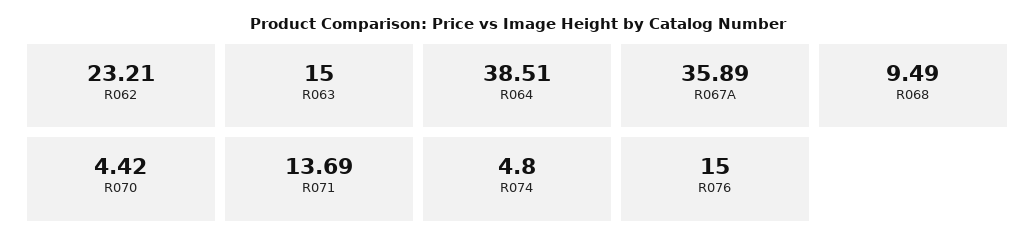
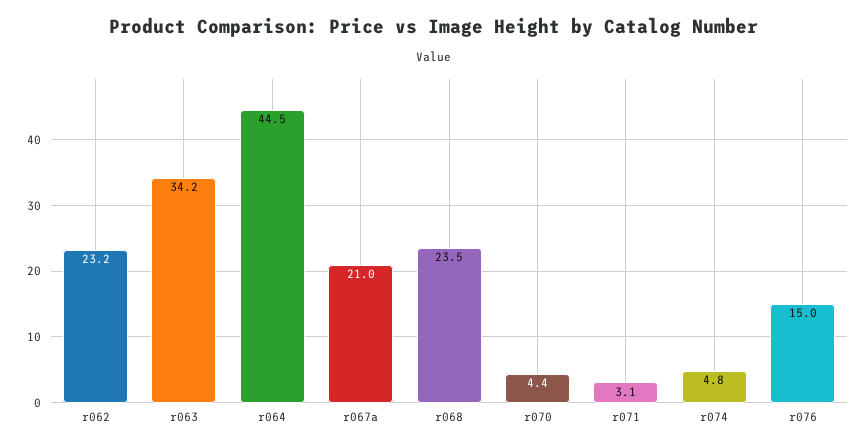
  {
    "R062": 23.21,
-   "R063": 15,
+   "R063": 34.2,
-   "R064": 38.51,
+   "R064": 44.5,
-   "R067A": 35.89,
+   "R067A": 21,
-   "R068": 9.49,
+   "R068": 23.5,
    "R070": 4.42,
-   "R071": 13.69,
+   "R071": 3.1,
    "R074": 4.8,
    "R076": 15
  }

